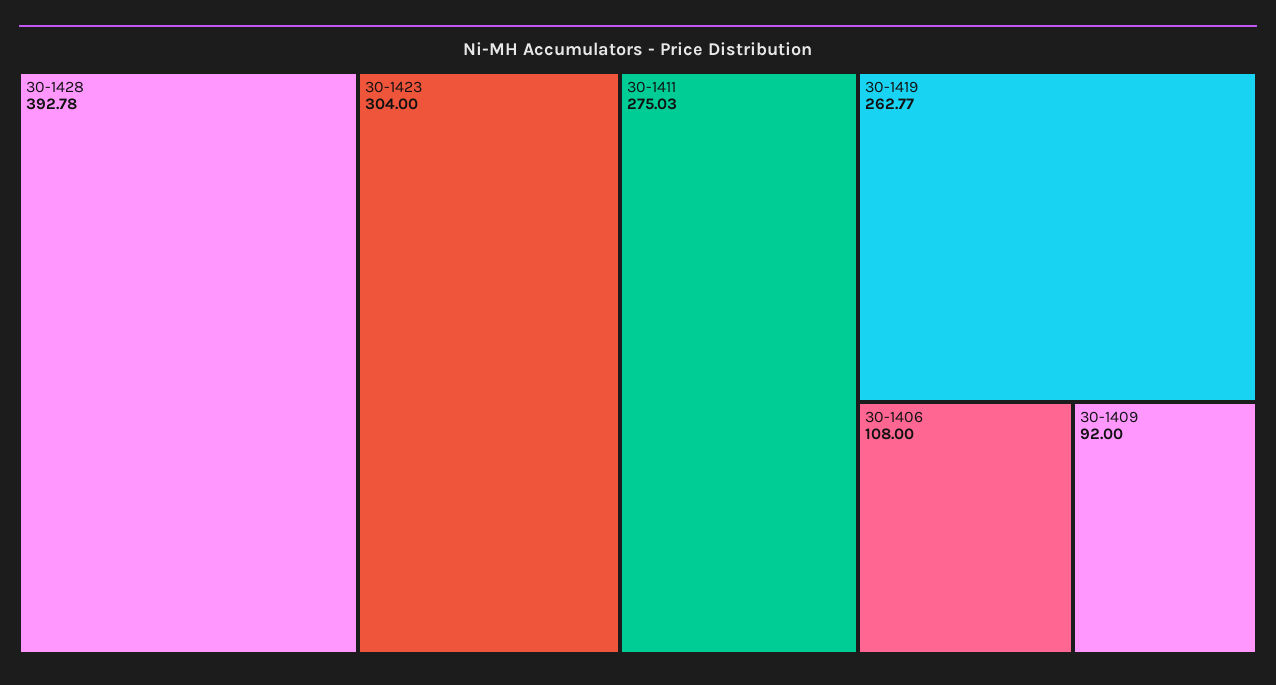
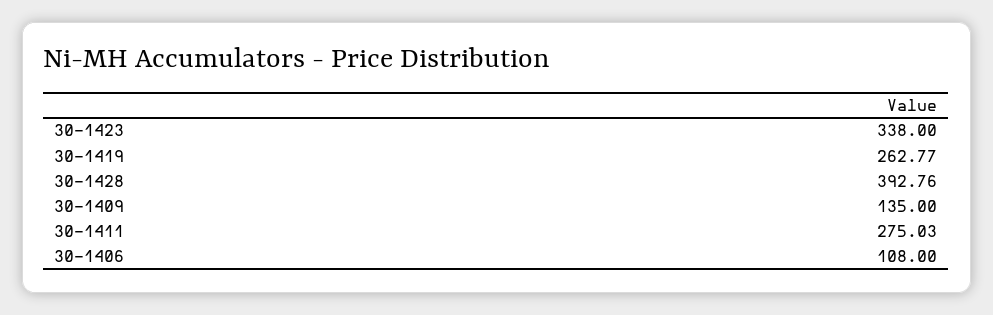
  {
-   "30-1428": 392.78,
+   "30-1428": 392.76,
-   "30-1423": 304,
+   "30-1423": 338,
    "30-1411": 275.03,
    "30-1419": 262.77,
    "30-1406": 108,
-   "30-1409": 92
+   "30-1409": 135
  }

